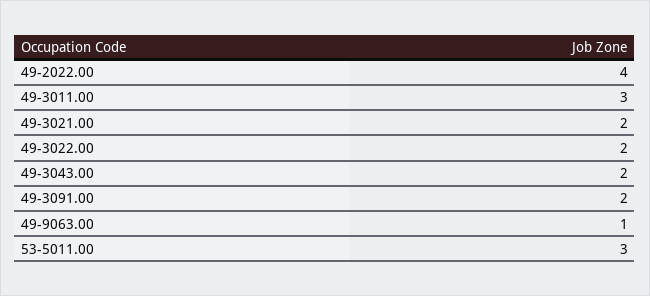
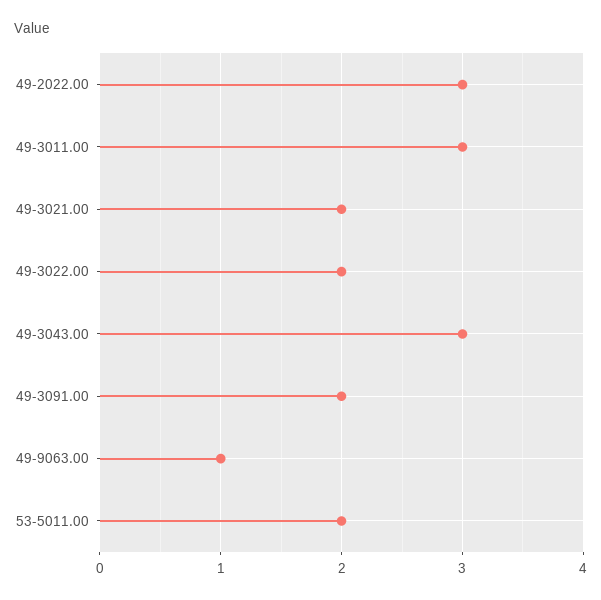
  {
-   "49-2022.00": 4,
+   "49-2022.00": 3,
    "49-3011.00": 3,
    "49-3021.00": 2,
    "49-3022.00": 2,
-   "49-3043.00": 2,
+   "49-3043.00": 3,
    "49-3091.00": 2,
    "49-9063.00": 1,
-   "53-5011.00": 3
+   "53-5011.00": 2
  }

